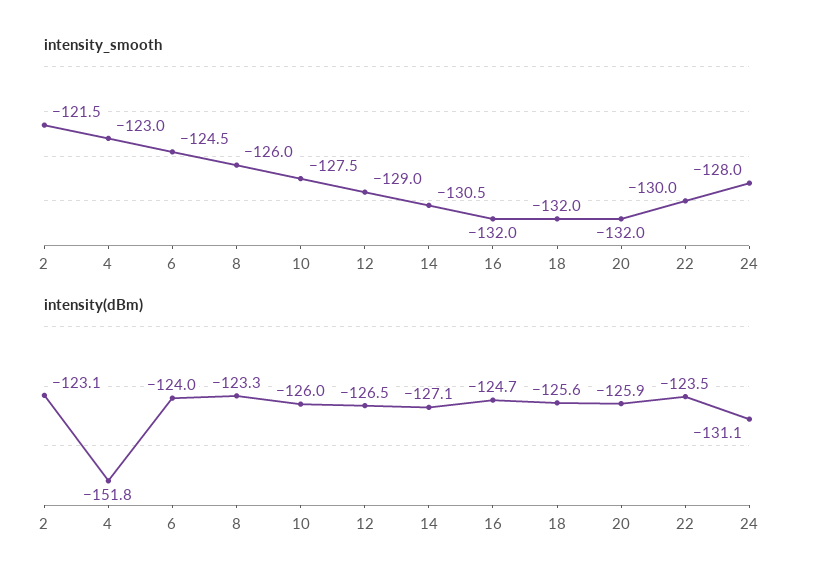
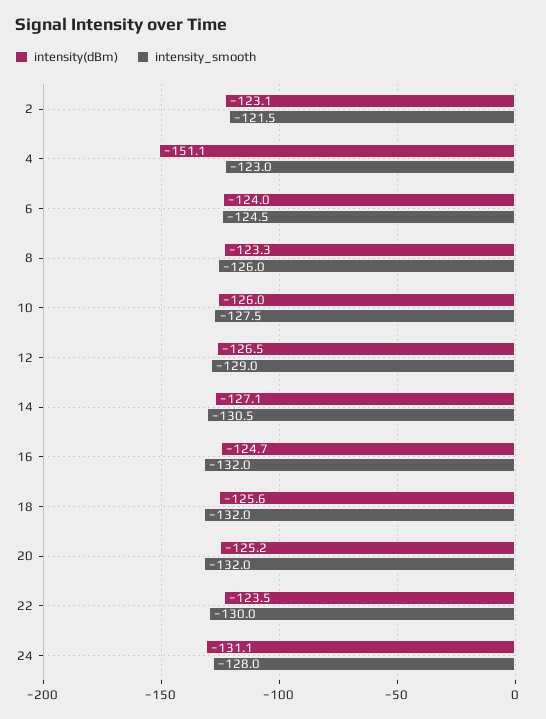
  {
    "intensity_smooth": {
      "2": -121.5,
      "4": -123,
      "6": -124.5,
      "8": -126,
      "10": -127.5,
      "12": -129,
      "14": -130.5,
      "16": -132,
      "18": -132,
      "20": -132,
      "22": -130,
      "24": -128
    },
    "intensity(dBm)": {
      "2": -123.1,
-     "4": -151.8,
+     "4": -151.1,
      "6": -124,
      "8": -123.3,
      "10": -126,
      "12": -126.5,
      "14": -127.1,
      "16": -124.7,
      "18": -125.6,
-     "20": -125.9,
+     "20": -125.2,
      "22": -123.5,
      "24": -131.1
    }
  }

